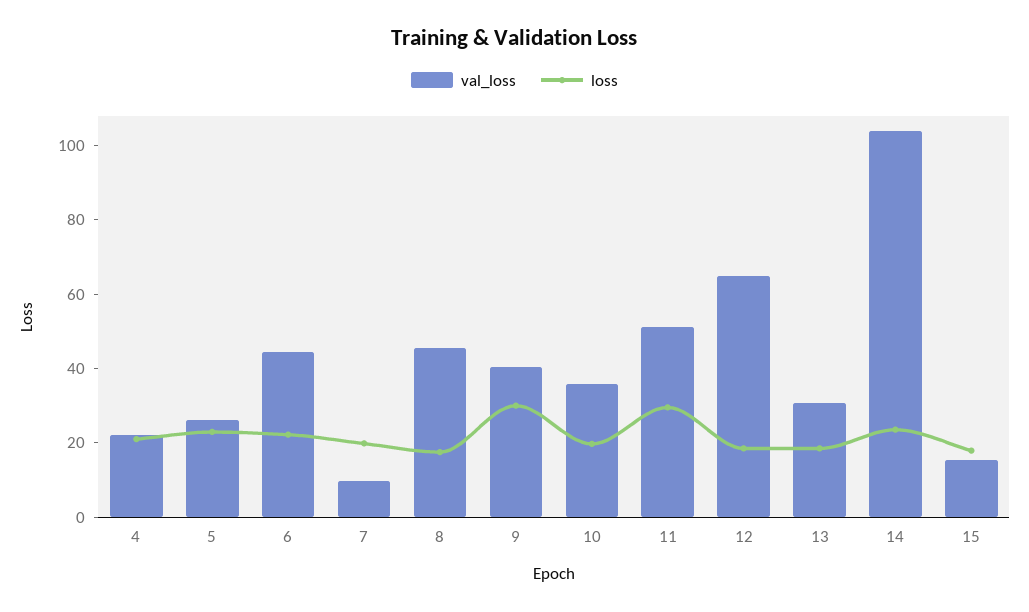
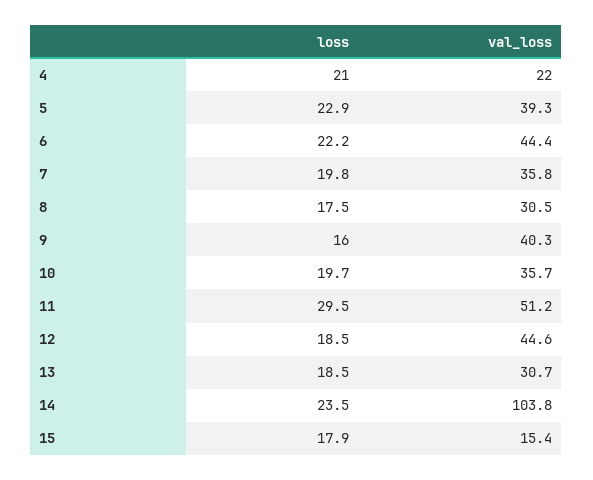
  {
    "val_loss": {
      "4": 22,
-     "5": 25,
+     "5": 39.3,
      "6": 44.4,
-     "7": 10,
+     "7": 35.8,
-     "8": 45,
+     "8": 30.5,
      "9": 40.3,
      "10": 35.7,
      "11": 51.2,
-     "12": 65,
+     "12": 44.6,
      "13": 30.7,
      "14": 103.8,
      "15": 15.4
    },
    "loss": {
      "4": 21,
      "5": 22.9,
      "6": 22.2,
      "7": 19.8,
      "8": 17.5,
-     "9": 30,
+     "9": 16,
      "10": 19.7,
      "11": 29.5,
      "12": 18.5,
      "13": 18.5,
      "14": 23.5,
      "15": 17.9
    }
  }

